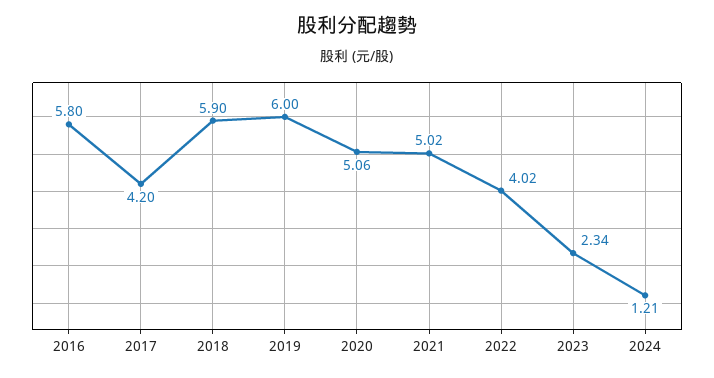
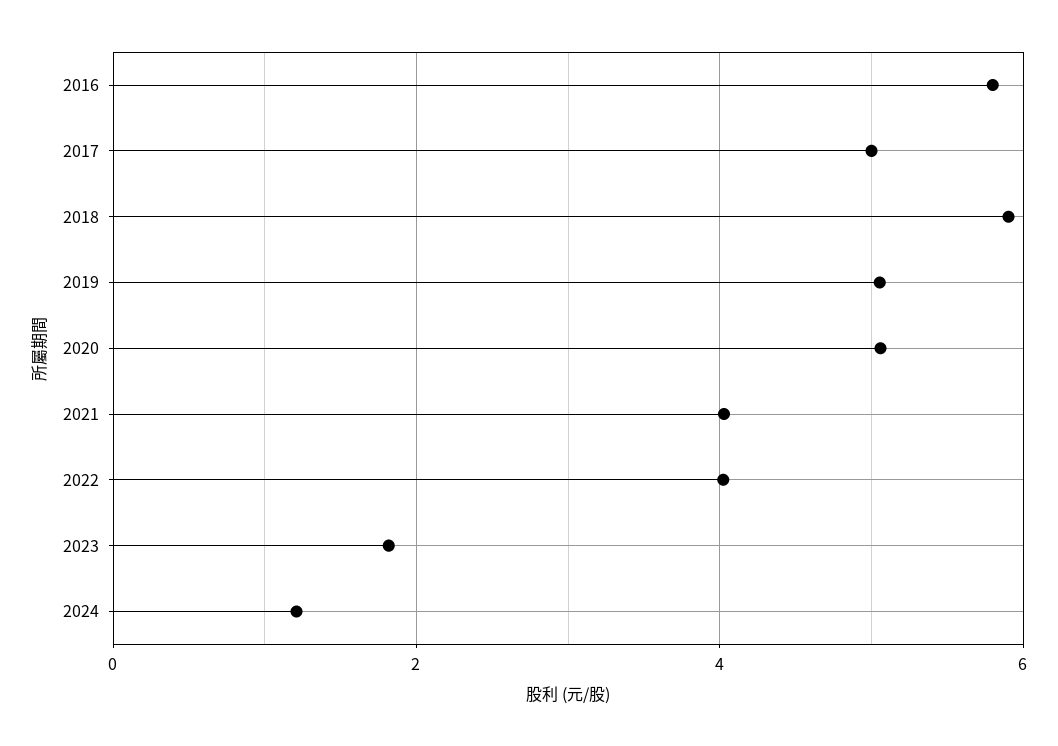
  {
    "2016": 5.8,
-   "2017": 4.2,
+   "2017": 5,
    "2018": 5.9,
-   "2019": 6,
+   "2019": 5,
    "2020": 5.06,
-   "2021": 5.02,
+   "2021": 4,
    "2022": 4.02,
-   "2023": 2.34,
+   "2023": 1.8,
    "2024": 1.21
  }

